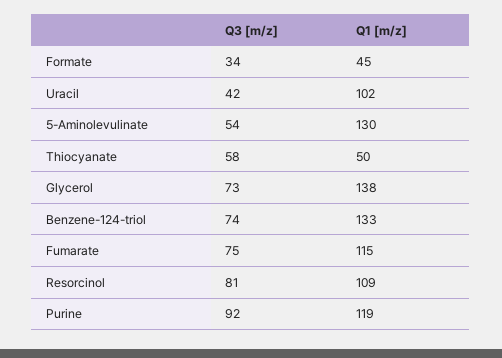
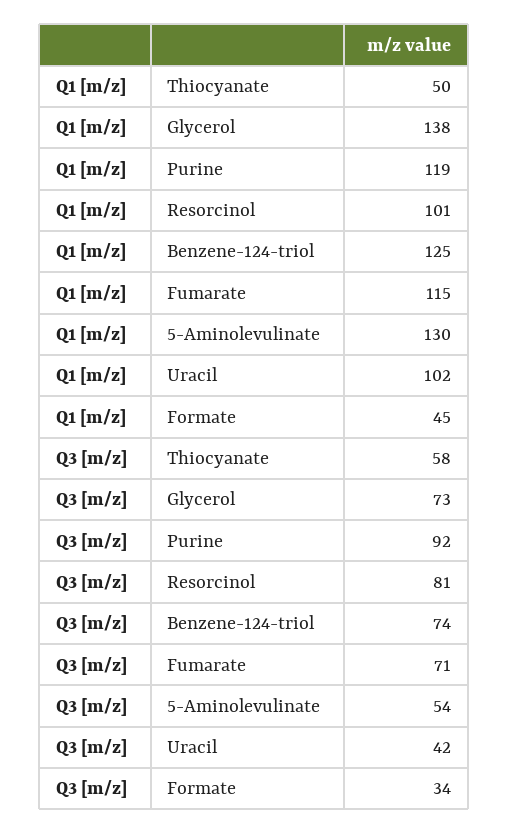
  {
    "Q3 [m/z]": {
      "Formate": 34,
      "Uracil": 42,
      "5-Aminolevulinate": 54,
      "Thiocyanate": 58,
      "Glycerol": 73,
      "Benzene-124-triol": 74,
-     "Fumarate": 75,
+     "Fumarate": 71,
      "Resorcinol": 81,
      "Purine": 92
    },
    "Q1 [m/z]": {
      "Formate": 45,
      "Uracil": 102,
      "5-Aminolevulinate": 130,
      "Thiocyanate": 50,
      "Glycerol": 138,
-     "Benzene-124-triol": 133,
+     "Benzene-124-triol": 125,
      "Fumarate": 115,
-     "Resorcinol": 109,
+     "Resorcinol": 101,
      "Purine": 119
    }
  }

